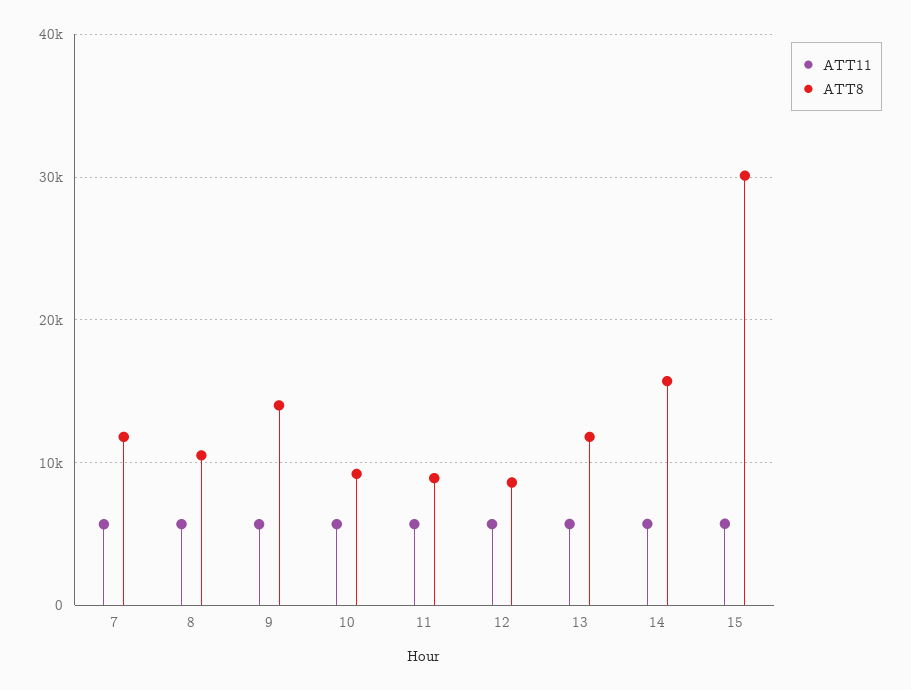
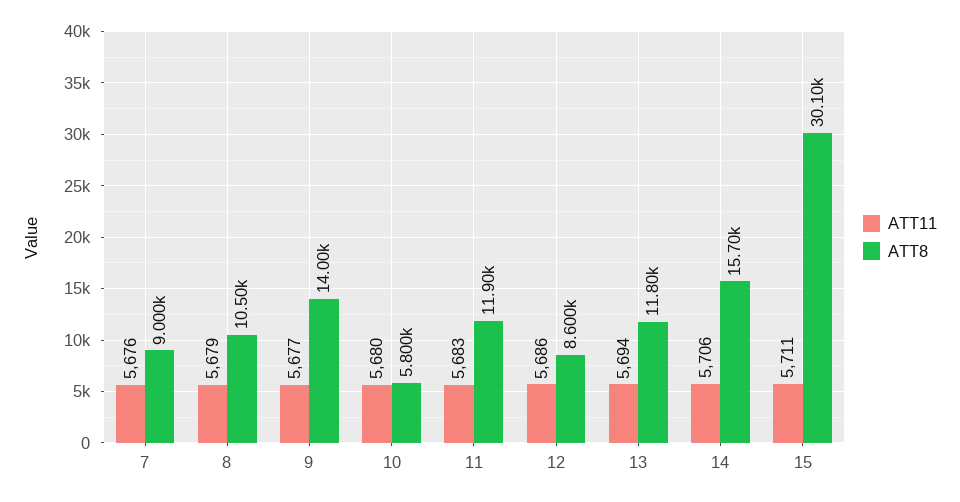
  {
    "ATT11": {
      "7": 5676,
      "8": 5679,
      "9": 5677,
      "10": 5680,
      "11": 5683,
      "12": 5686,
      "13": 5694,
      "14": 5706,
      "15": 5711
    },
    "ATT8": {
-     "7": 12000,
+     "7": 9000,
      "8": 10500,
      "9": 14000,
-     "10": 9000,
+     "10": 5800,
-     "11": 9000,
+     "11": 11900,
      "12": 8600,
      "13": 11800,
      "14": 15700,
      "15": 30100
    }
  }

